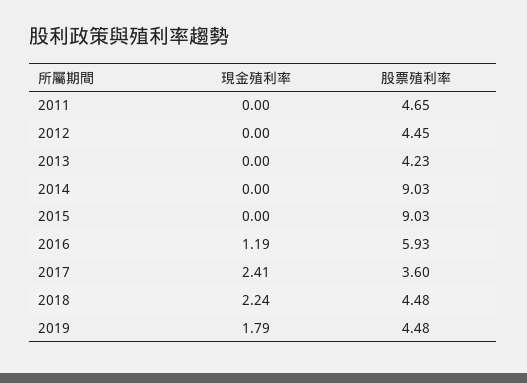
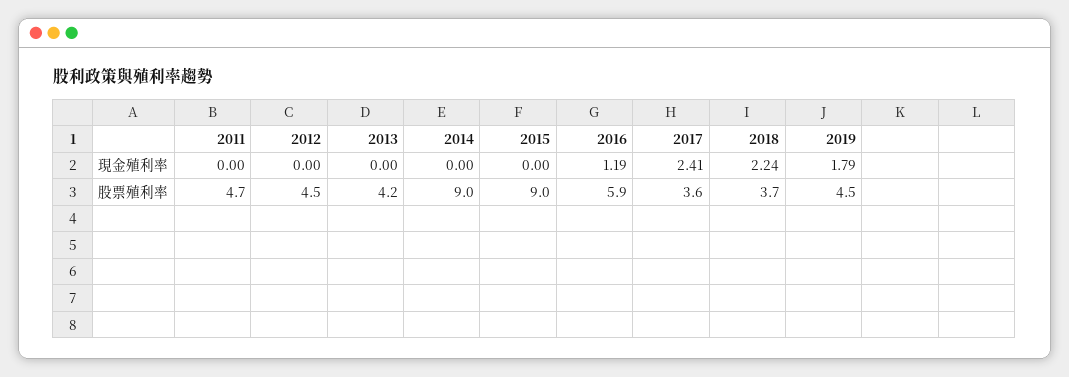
  {
    "現金殖利率": {
      "2011": 0,
      "2012": 0,
      "2013": 0,
      "2014": 0,
      "2015": 0,
      "2016": 1.19,
      "2017": 2.41,
      "2018": 2.24,
      "2019": 1.79
    },
    "股票殖利率": {
      "2011": 4.65,
      "2012": 4.45,
      "2013": 4.23,
      "2014": 9.03,
      "2015": 9.03,
      "2016": 5.93,
      "2017": 3.6,
-     "2018": 4.48,
+     "2018": 3.7,
      "2019": 4.48
    }
  }

